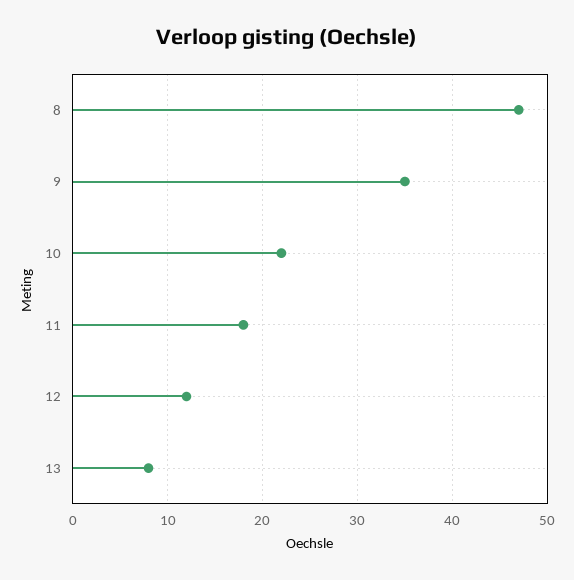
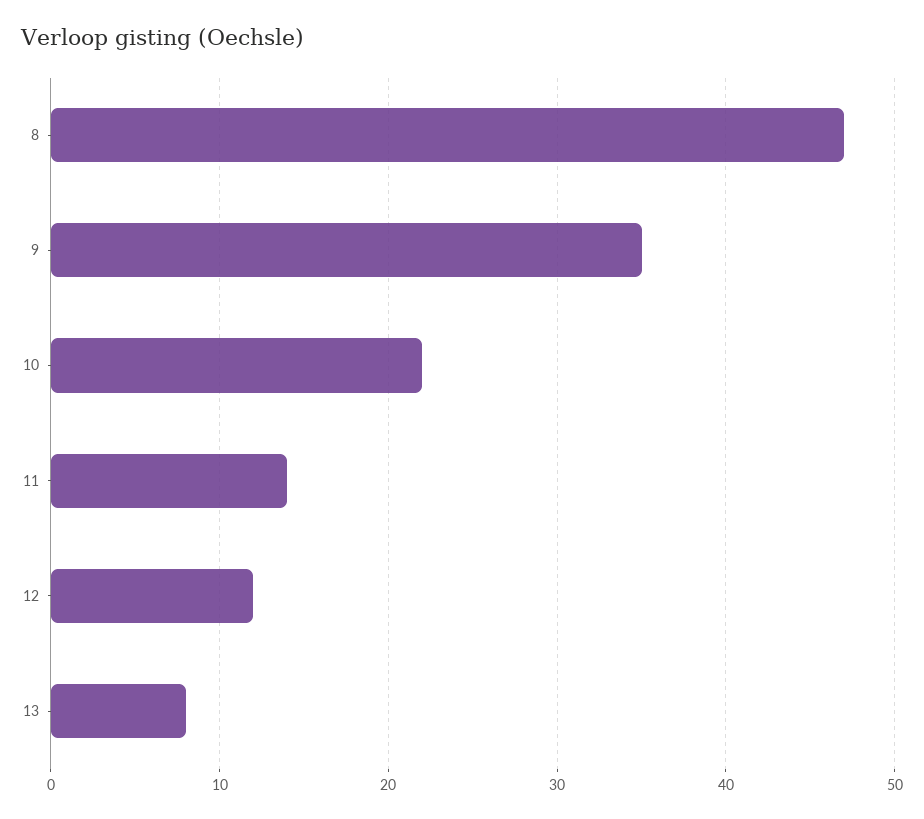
  {
    "8": 47,
    "9": 35,
    "10": 22,
-   "11": 18,
+   "11": 14,
    "12": 12,
    "13": 8
  }

